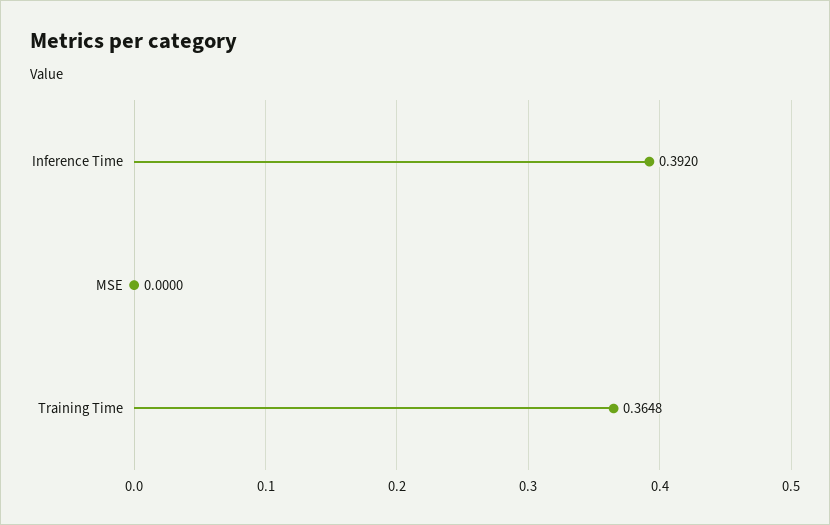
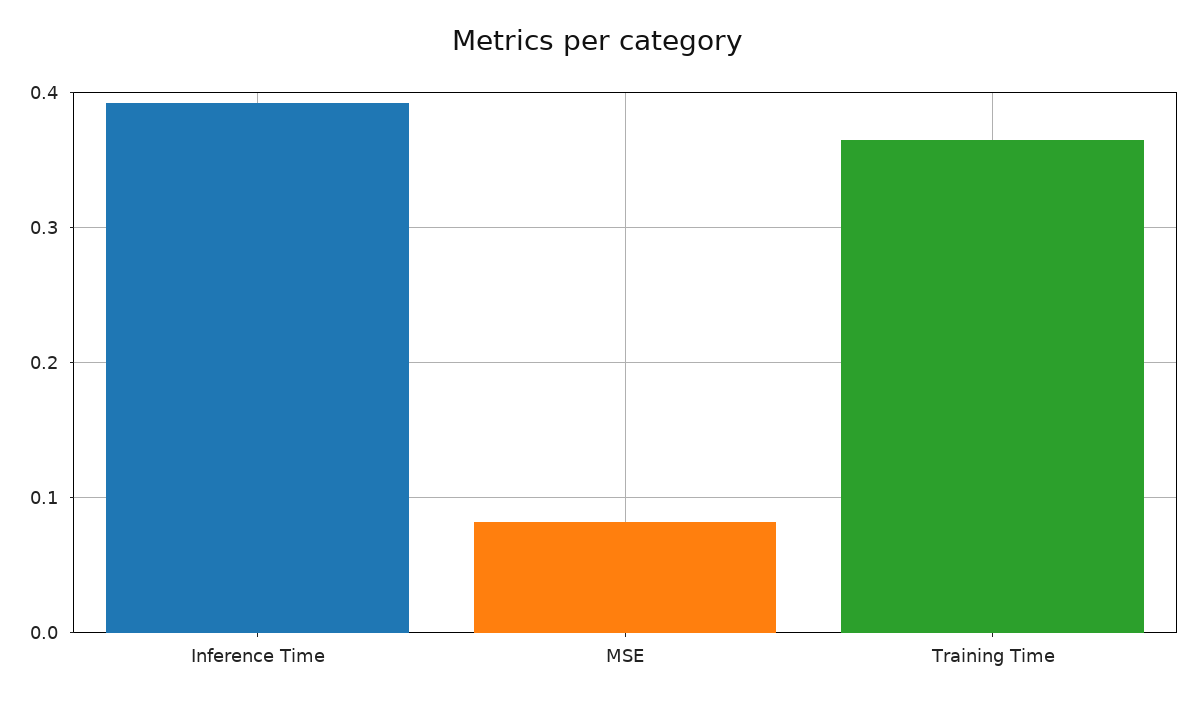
  {
    "Inference Time": 0.392,
-   "MSE": 0,
+   "MSE": 0.08,
    "Training Time": 0.3648
  }

